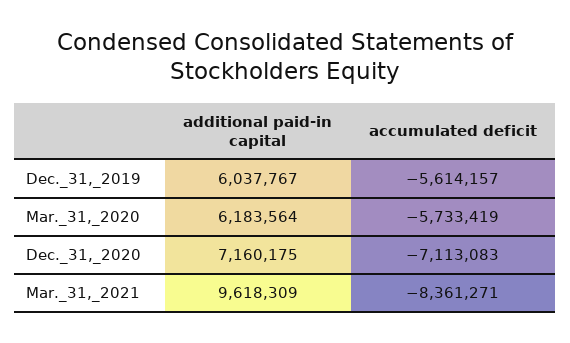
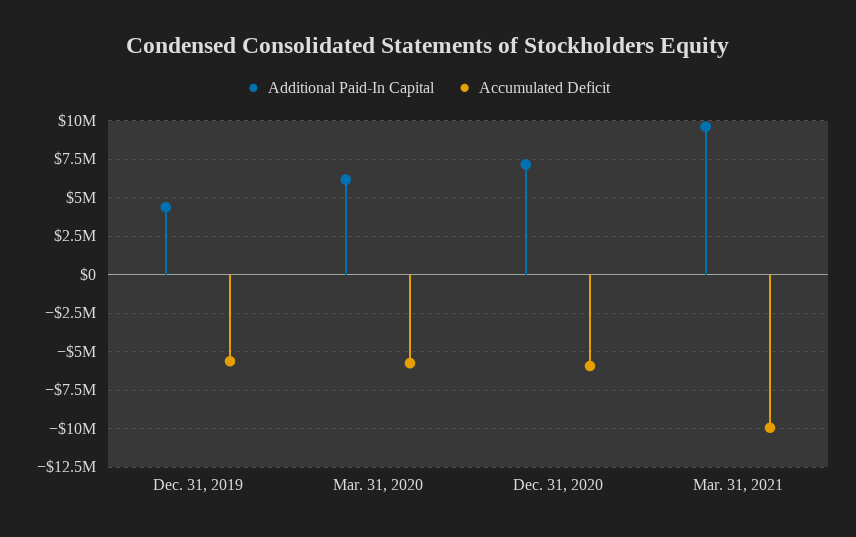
  {
    "additional paid-in capital": {
-     "Dec._31,_2019": 6037767,
+     "Dec._31,_2019": 4500000,
      "Mar._31,_2020": 6183564,
      "Dec._31,_2020": 7160175,
      "Mar._31,_2021": 9618309
    },
    "accumulated deficit": {
      "Dec._31,_2019": -5614157,
      "Mar._31,_2020": -5733419,
-     "Dec._31,_2020": -7113083,
+     "Dec._31,_2020": -6000000,
-     "Mar._31,_2021": -8361271
+     "Mar._31,_2021": -10000000
    }
  }

